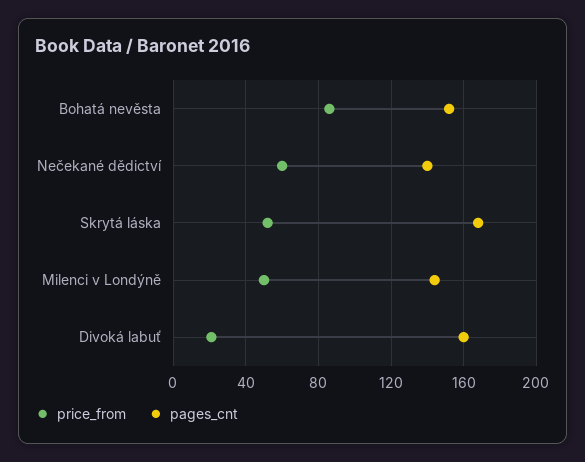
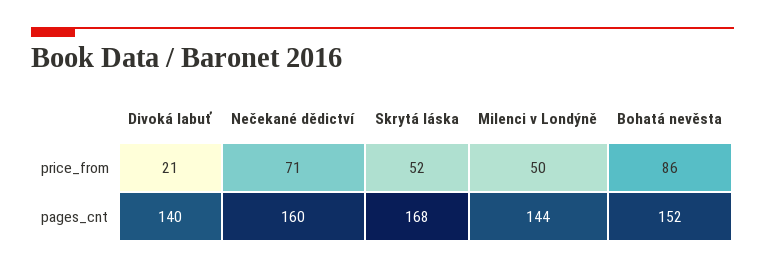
  {
    "price_from": {
      "Bohatá nevěsta": 86,
-     "Nečekané dědictví": 60,
+     "Nečekané dědictví": 71,
      "Skrytá láska": 52,
      "Milenci v Londýně": 50,
      "Divoká labuť": 21
    },
    "pages_cnt": {
      "Bohatá nevěsta": 152,
-     "Nečekané dědictví": 140,
+     "Nečekané dědictví": 160,
      "Skrytá láska": 168,
      "Milenci v Londýně": 144,
-     "Divoká labuť": 160
+     "Divoká labuť": 140
    }
  }

